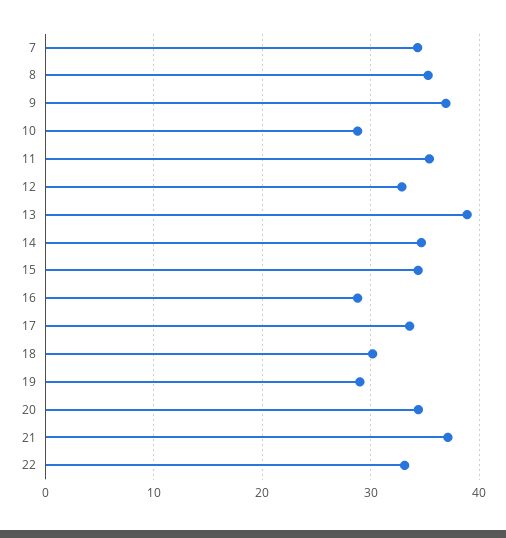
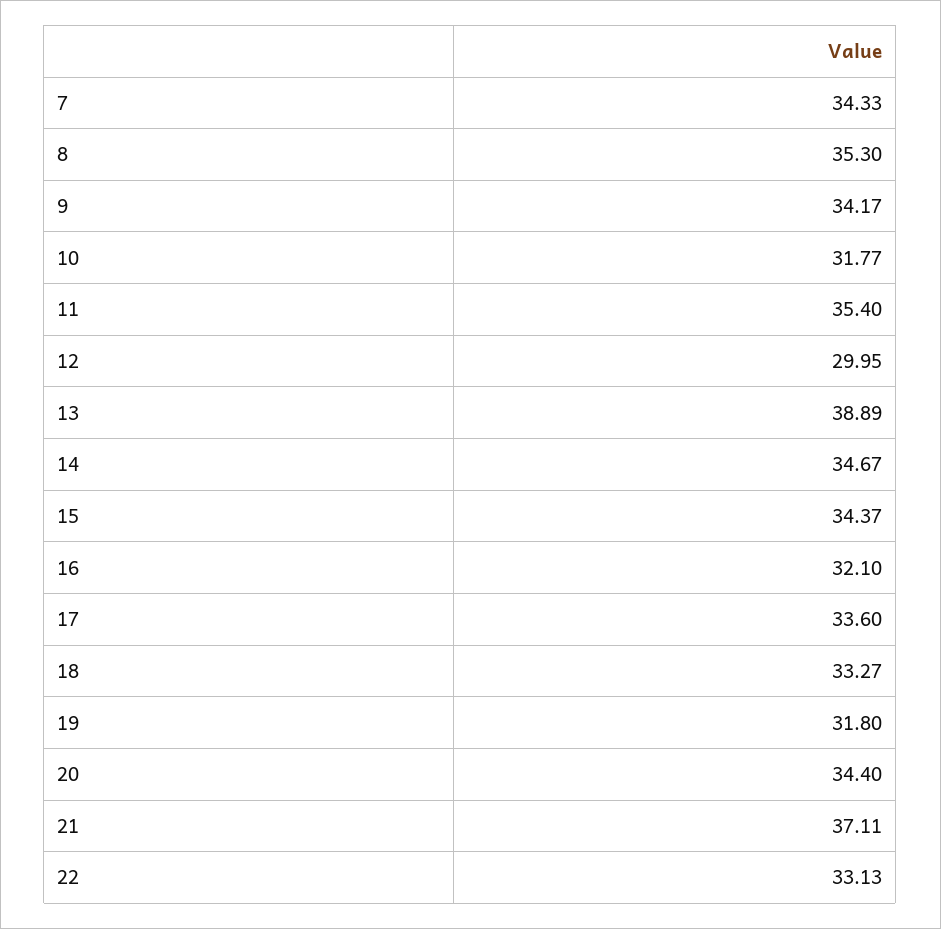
  {
    "7": 34.33,
    "8": 35.3,
-   "9": 37,
+   "9": 34.17,
-   "10": 29,
+   "10": 31.77,
    "11": 35.4,
-   "12": 33,
+   "12": 29.95,
    "13": 38.89,
    "14": 34.67,
    "15": 34.37,
-   "16": 29,
+   "16": 32.1,
    "17": 33.6,
-   "18": 30,
+   "18": 33.27,
-   "19": 29,
+   "19": 31.8,
    "20": 34.4,
    "21": 37.11,
    "22": 33.13
  }

